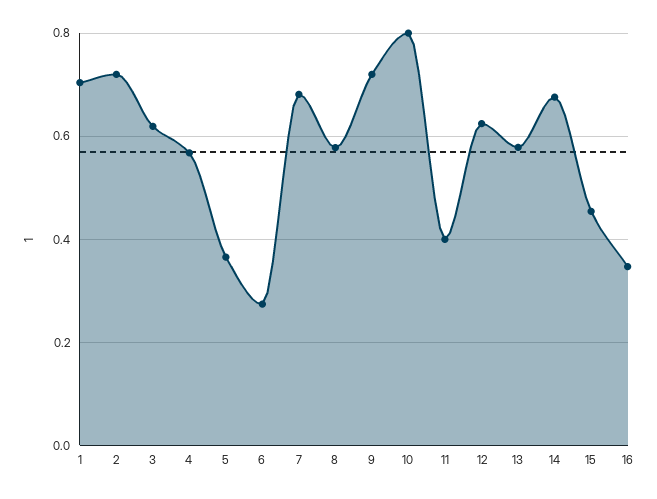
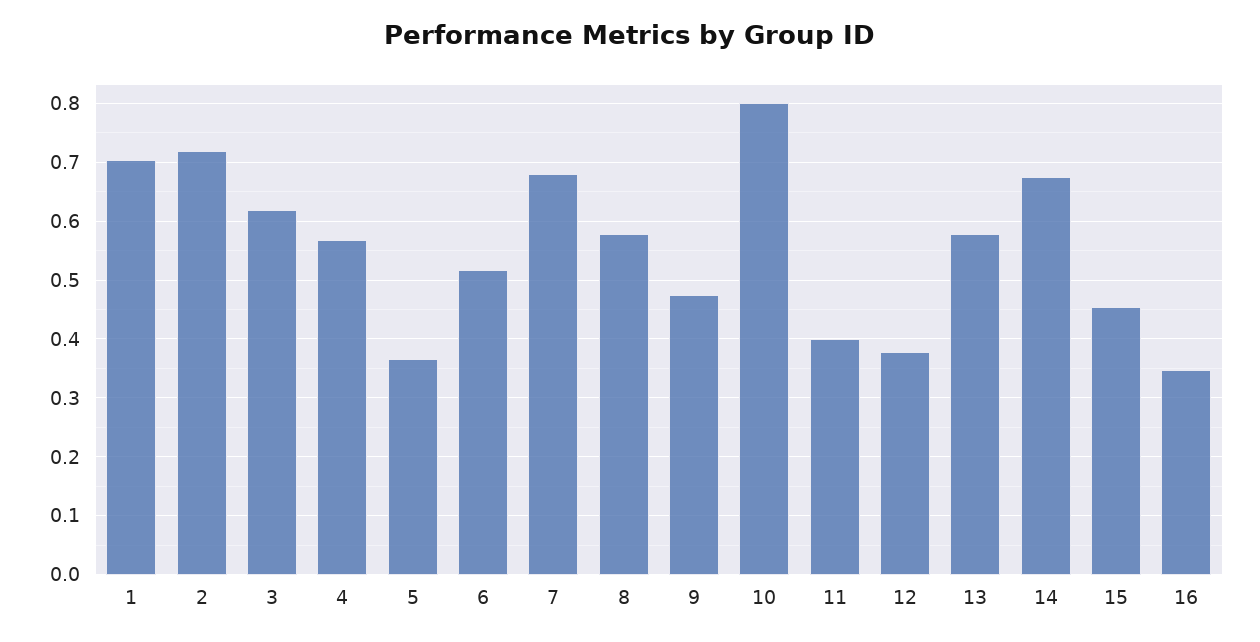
  {
    "1": 0.7,
    "2": 0.72,
    "3": 0.62,
    "4": 0.56,
    "5": 0.36,
-   "6": 0.28,
+   "6": 0.52,
    "7": 0.68,
    "8": 0.58,
-   "9": 0.72,
+   "9": 0.48,
    "10": 0.8,
    "11": 0.4,
-   "12": 0.62,
+   "12": 0.38,
    "13": 0.58,
    "14": 0.68,
    "15": 0.46,
    "16": 0.34
  }

